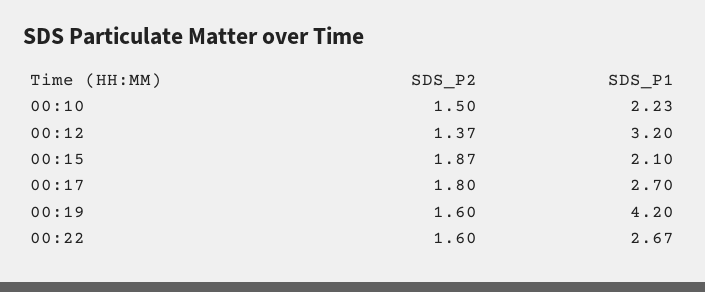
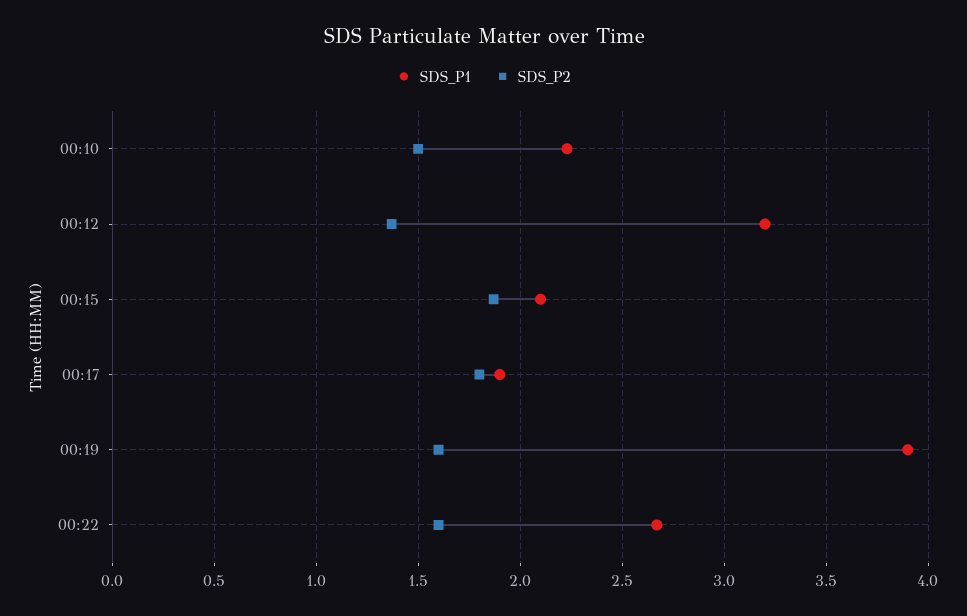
  {
    "SDS_P2": {
      "00:10": 1.5,
      "00:12": 1.37,
      "00:15": 1.87,
      "00:17": 1.8,
      "00:19": 1.6,
      "00:22": 1.6
    },
    "SDS_P1": {
      "00:10": 2.23,
      "00:12": 3.2,
      "00:15": 2.1,
-     "00:17": 2.7,
+     "00:17": 1.9,
-     "00:19": 4.2,
+     "00:19": 3.9,
      "00:22": 2.67
    }
  }

